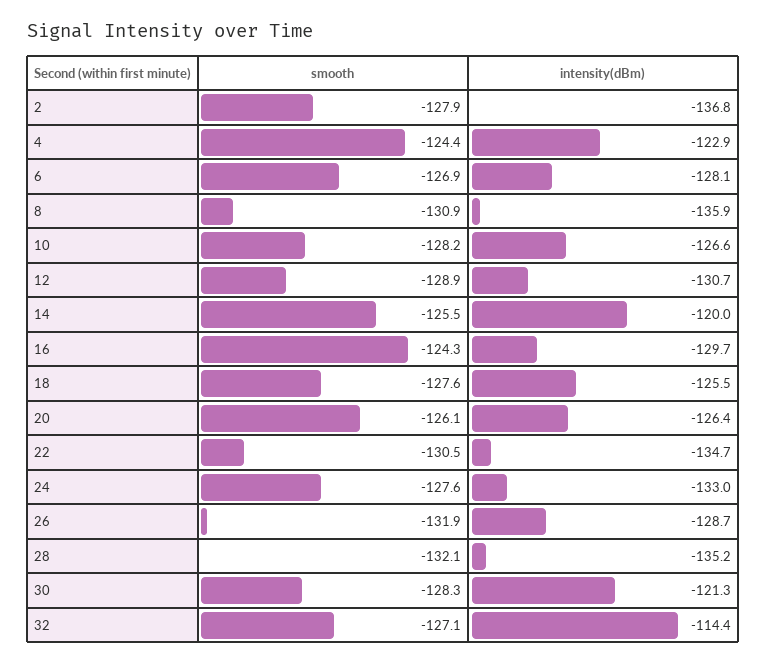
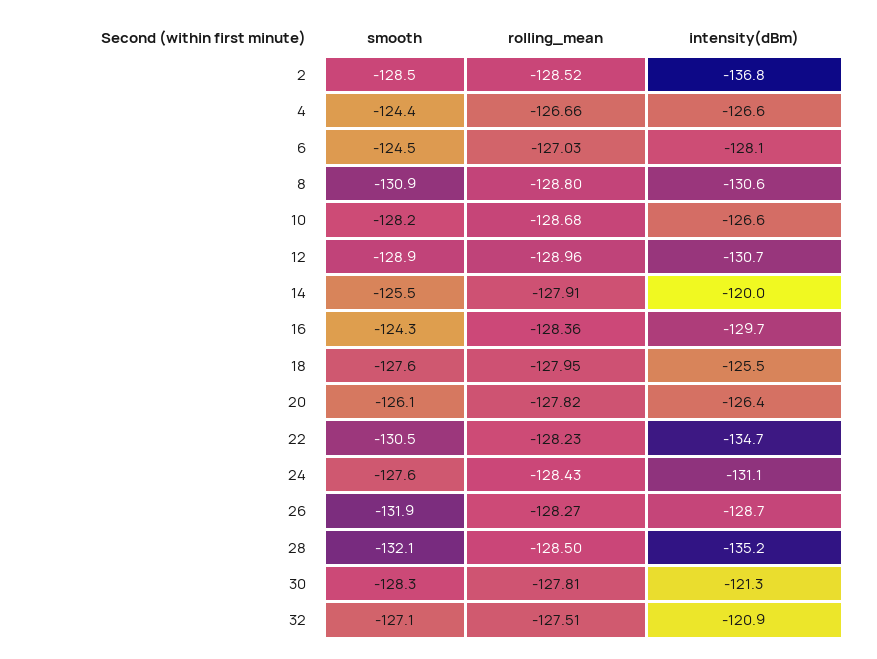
  {
    "smooth": {
-     "2": -127.9,
+     "2": -128.5,
      "4": -124.4,
-     "6": -126.9,
+     "6": -124.5,
      "8": -130.9,
      "10": -128.2,
      "12": -128.9,
      "14": -125.5,
      "16": -124.3,
      "18": -127.6,
      "20": -126.1,
      "22": -130.5,
      "24": -127.6,
      "26": -131.9,
      "28": -132.1,
      "30": -128.3,
      "32": -127.1
    },
    "intensity(dBm)": {
      "2": -136.8,
-     "4": -122.9,
+     "4": -126.6,
      "6": -128.1,
-     "8": -135.9,
+     "8": -130.6,
      "10": -126.6,
      "12": -130.7,
      "14": -120,
      "16": -129.7,
      "18": -125.5,
      "20": -126.4,
      "22": -134.7,
-     "24": -133,
+     "24": -131.1,
      "26": -128.7,
      "28": -135.2,
      "30": -121.3,
-     "32": -114.4
+     "32": -120.9
-   }
+   },
+   "rolling_mean": {
+     "2": -128.52,
+     "4": -126.66,
+     "6": -127.03,
+     "8": -128.8,
+     "10": -128.68,
+     "12": -128.96,
+     "14": -127.91,
+     "16": -128.36,
+     "18": -127.95,
+     "20": -127.82,
+     "22": -128.23,
+     "24": -128.43,
+     "26": -128.27,
+     "28": -128.5,
+     "30": -127.81,
+     "32": -127.51
+   }
  }

